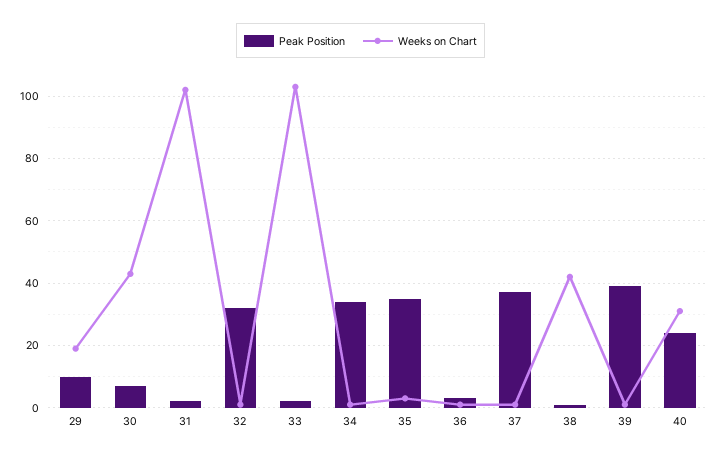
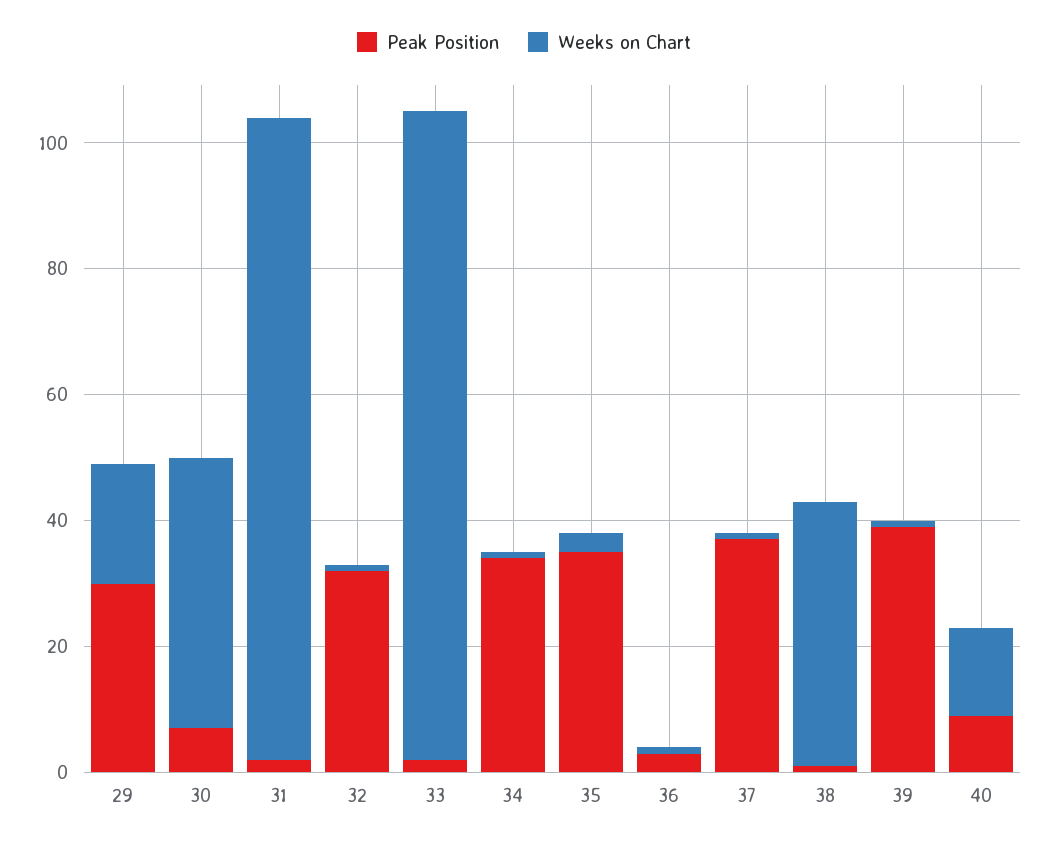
  {
    "Peak Position": {
-     "29": 10,
+     "29": 30,
      "30": 5,
      "31": 0,
      "32": 30,
      "33": 0,
      "34": 35,
      "35": 35,
      "36": 5,
      "37": 35,
      "38": 0,
      "39": 40,
-     "40": 25
+     "40": 10
    },
    "Weeks on Chart": {
      "29": 20,
      "30": 45,
      "31": 100,
      "32": 0,
      "33": 105,
      "34": 0,
      "35": 5,
      "36": 0,
      "37": 0,
      "38": 40,
      "39": 0,
-     "40": 30
+     "40": 15
    }
  }

